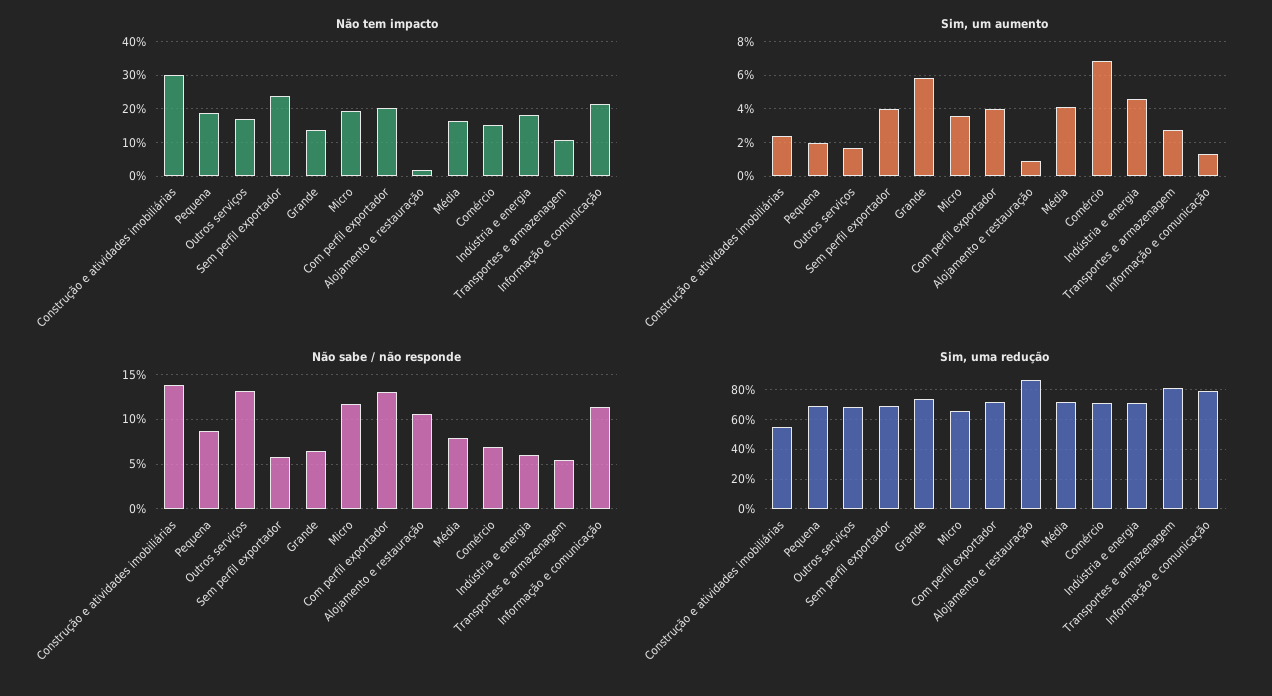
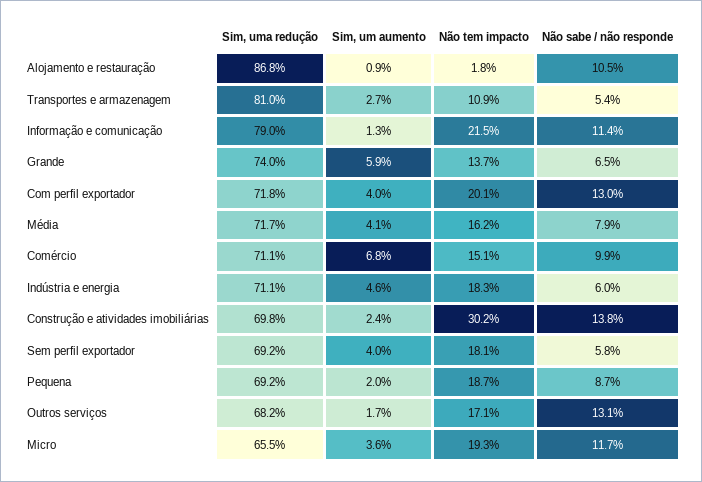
  {
    "Não tem impacto": {
      "Construção e atividades imobiliárias": 30.2,
      "Pequena": 18.7,
      "Outros serviços": 17.1,
-     "Sem perfil exportador": 24,
+     "Sem perfil exportador": 18.1,
      "Grande": 13.7,
      "Micro": 19.3,
      "Com perfil exportador": 20.1,
      "Alojamento e restauração": 1.8,
      "Média": 16.2,
      "Comércio": 15.1,
      "Indústria e energia": 18.3,
      "Transportes e armazenagem": 10.9,
      "Informação e comunicação": 21.5
    },
    "Sim, um aumento": {
      "Construção e atividades imobiliárias": 2.4,
      "Pequena": 2,
      "Outros serviços": 1.7,
      "Sem perfil exportador": 4,
      "Grande": 5.9,
      "Micro": 3.6,
      "Com perfil exportador": 4,
      "Alojamento e restauração": 0.9,
      "Média": 4.1,
      "Comércio": 6.8,
      "Indústria e energia": 4.6,
      "Transportes e armazenagem": 2.7,
      "Informação e comunicação": 1.3
    },
    "Não sabe / não responde": {
      "Construção e atividades imobiliárias": 13.8,
      "Pequena": 8.7,
      "Outros serviços": 13.1,
      "Sem perfil exportador": 5.8,
      "Grande": 6.5,
      "Micro": 11.7,
      "Com perfil exportador": 13,
      "Alojamento e restauração": 10.5,
      "Média": 7.9,
-     "Comércio": 7,
+     "Comércio": 9.9,
      "Indústria e energia": 6,
      "Transportes e armazenagem": 5.4,
      "Informação e comunicação": 11.4
    },
    "Sim, uma redução": {
-     "Construção e atividades imobiliárias": 55,
+     "Construção e atividades imobiliárias": 69.8,
      "Pequena": 69.2,
      "Outros serviços": 68.2,
      "Sem perfil exportador": 69.2,
      "Grande": 74,
      "Micro": 65.5,
      "Com perfil exportador": 71.8,
      "Alojamento e restauração": 86.8,
      "Média": 71.7,
      "Comércio": 71.1,
      "Indústria e energia": 71.1,
      "Transportes e armazenagem": 81,
      "Informação e comunicação": 79
    }
  }

